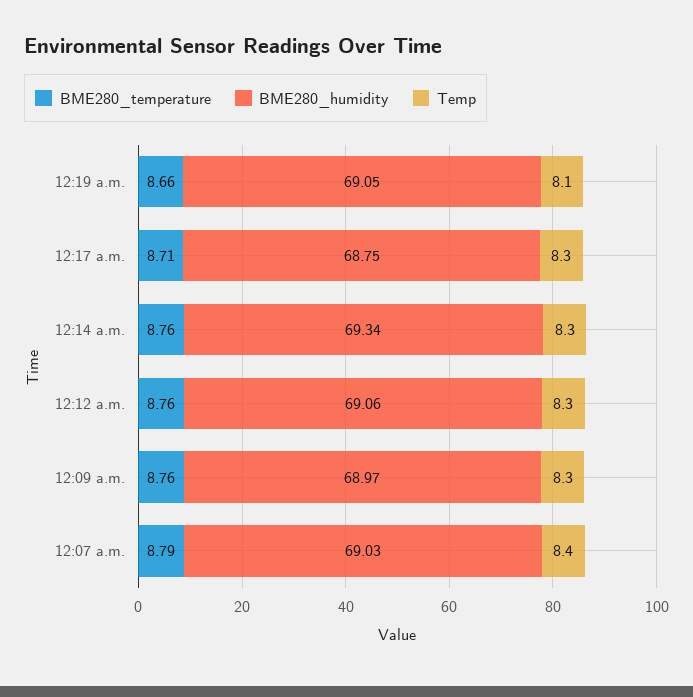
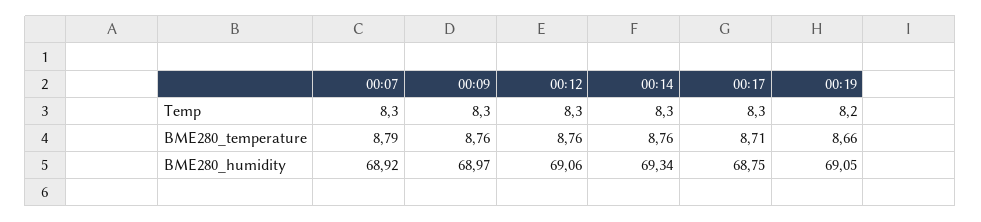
  {
    "BME280_temperature": {
      "12:19 a.m.": 8.66,
      "12:17 a.m.": 8.71,
      "12:14 a.m.": 8.76,
      "12:12 a.m.": 8.76,
      "12:09 a.m.": 8.76,
      "12:07 a.m.": 8.79
    },
    "BME280_humidity": {
      "12:19 a.m.": 69.05,
      "12:17 a.m.": 68.75,
      "12:14 a.m.": 69.34,
      "12:12 a.m.": 69.06,
      "12:09 a.m.": 68.97,
-     "12:07 a.m.": 69.03
+     "12:07 a.m.": 68.92
    },
    "Temp": {
-     "12:19 a.m.": 8.1,
+     "12:19 a.m.": 8.2,
      "12:17 a.m.": 8.3,
      "12:14 a.m.": 8.3,
      "12:12 a.m.": 8.3,
      "12:09 a.m.": 8.3,
-     "12:07 a.m.": 8.4
+     "12:07 a.m.": 8.3
    }
  }

